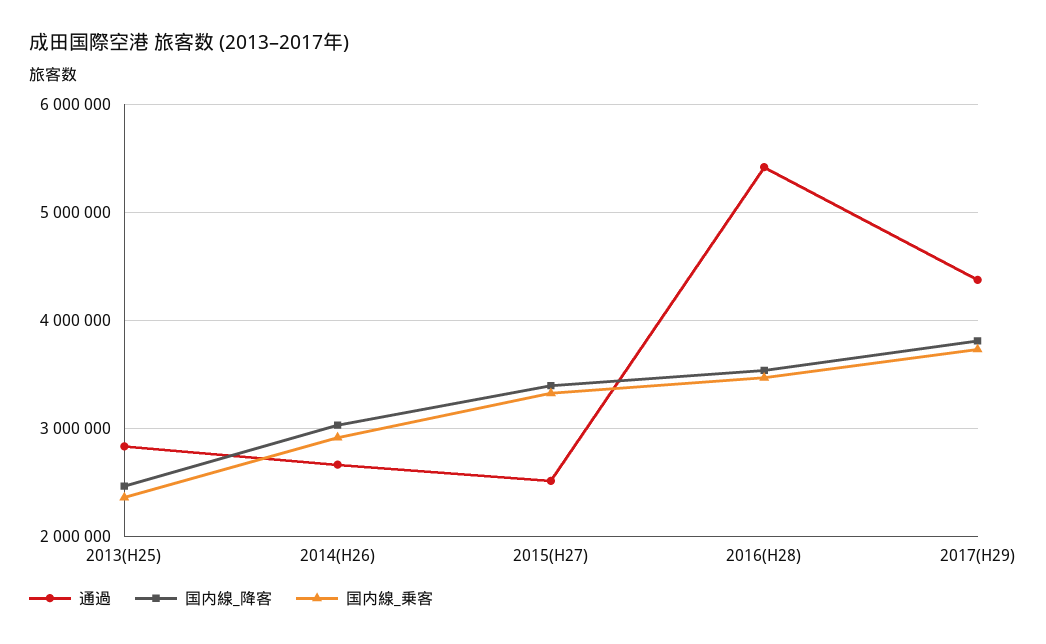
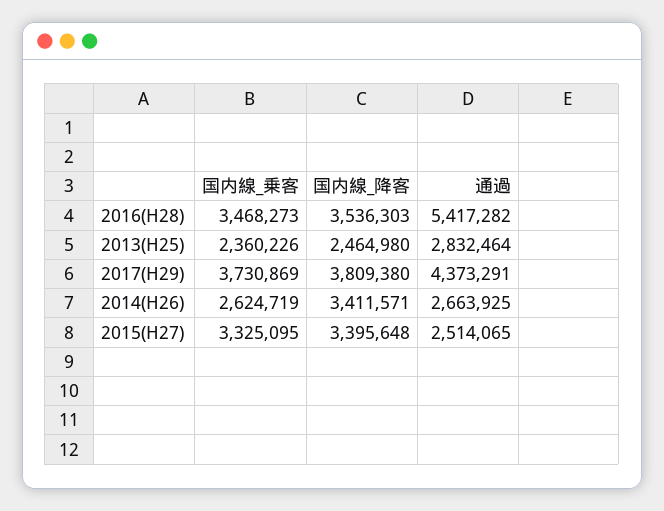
  {
    "通過": {
      "2013(H25)": 2832464,
      "2014(H26)": 2663925,
      "2015(H27)": 2514065,
      "2016(H28)": 5417282,
      "2017(H29)": 4373291
    },
    "国内線_降客": {
      "2013(H25)": 2464980,
-     "2014(H26)": 3000000,
+     "2014(H26)": 3411571,
      "2015(H27)": 3395648,
      "2016(H28)": 3536303,
      "2017(H29)": 3809380
    },
    "国内線_乗客": {
      "2013(H25)": 2360226,
-     "2014(H26)": 2900000,
+     "2014(H26)": 2624719,
      "2015(H27)": 3325095,
      "2016(H28)": 3468273,
      "2017(H29)": 3730869
    }
  }

